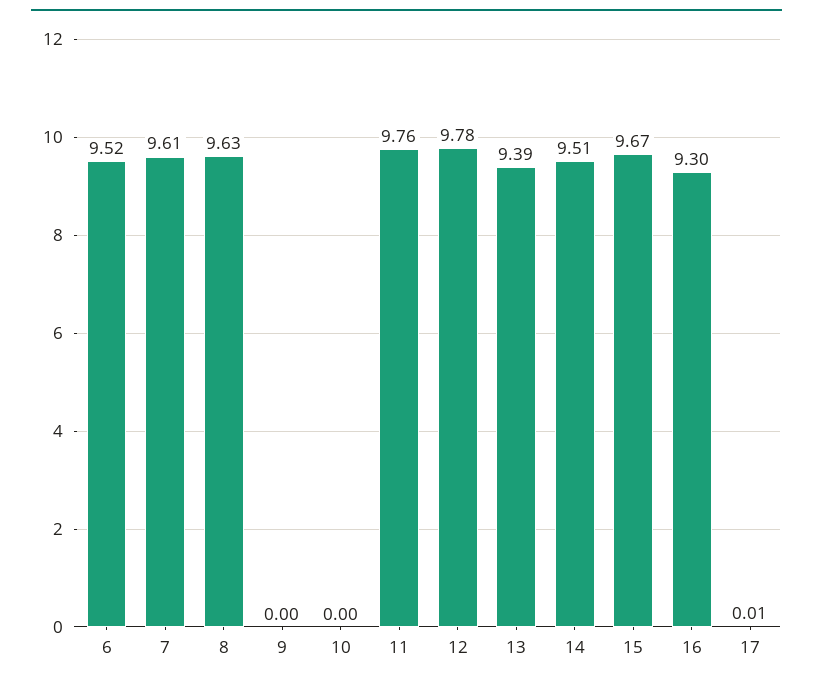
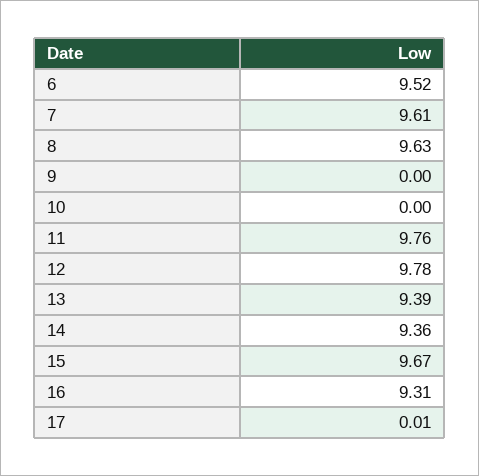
  {
    "6": 9.52,
    "7": 9.61,
    "8": 9.63,
    "9": 0,
    "10": 0,
    "11": 9.76,
    "12": 9.78,
    "13": 9.39,
-   "14": 9.51,
+   "14": 9.36,
    "15": 9.67,
-   "16": 9.3,
+   "16": 9.31,
    "17": 0.01
  }

